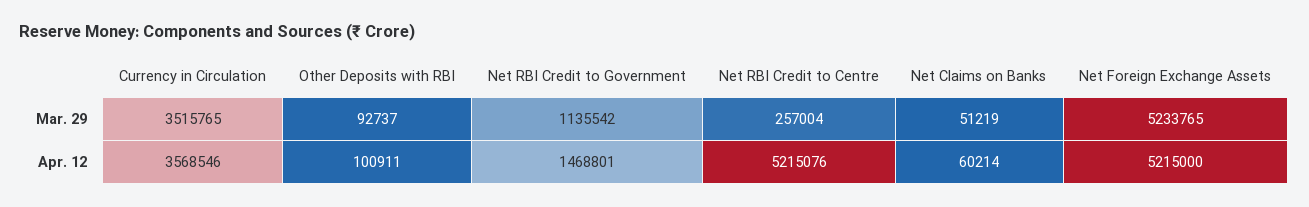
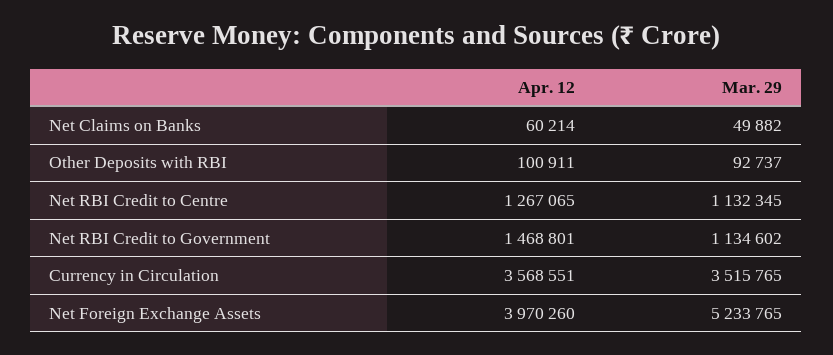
  {
    "Currency in Circulation": {
      "Mar. 29": 3515765,
-     "Apr. 12": 3568546
+     "Apr. 12": 3568551
    },
    "Other Deposits with RBI": {
      "Mar. 29": 92737,
      "Apr. 12": 100911
    },
    "Net RBI Credit to Government": {
-     "Mar. 29": 1135542,
+     "Mar. 29": 1134602,
      "Apr. 12": 1468801
    },
    "Net RBI Credit to Centre": {
-     "Mar. 29": 257004,
+     "Mar. 29": 1132345,
-     "Apr. 12": 5215076
+     "Apr. 12": 1267065
    },
    "Net Claims on Banks": {
-     "Mar. 29": 51219,
+     "Mar. 29": 49882,
      "Apr. 12": 60214
    },
    "Net Foreign Exchange Assets": {
      "Mar. 29": 5233765,
-     "Apr. 12": 5215000
+     "Apr. 12": 3970260
    }
  }

